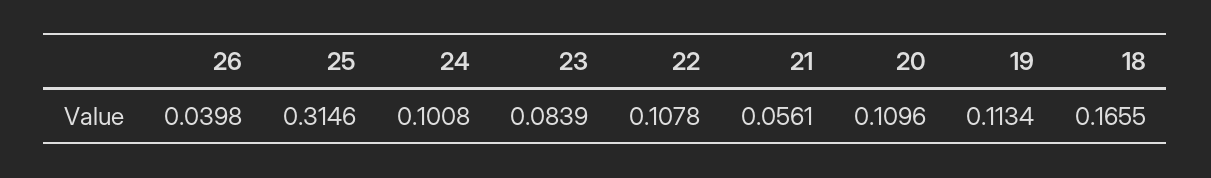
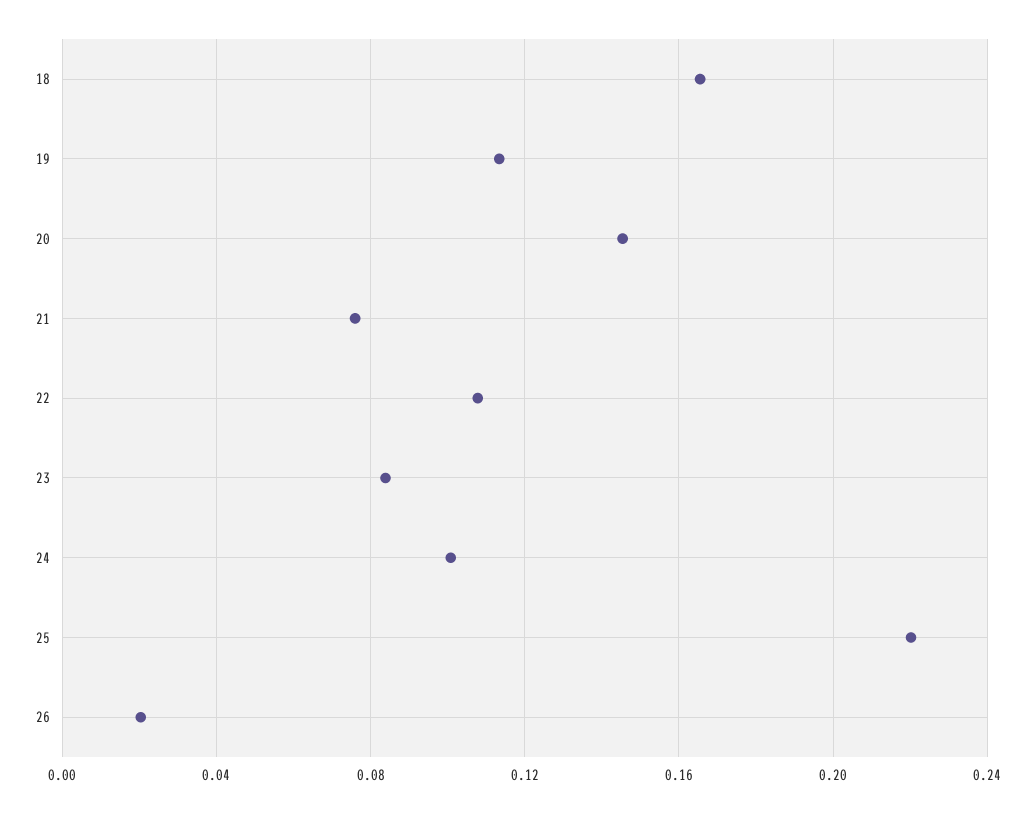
  {
-   "26": 0.0398,
+   "26": 0.02,
-   "25": 0.3146,
+   "25": 0.22,
    "24": 0.1008,
    "23": 0.0839,
    "22": 0.1078,
-   "21": 0.0561,
+   "21": 0.075,
-   "20": 0.1096,
+   "20": 0.145,
    "19": 0.1134,
    "18": 0.1655
  }

